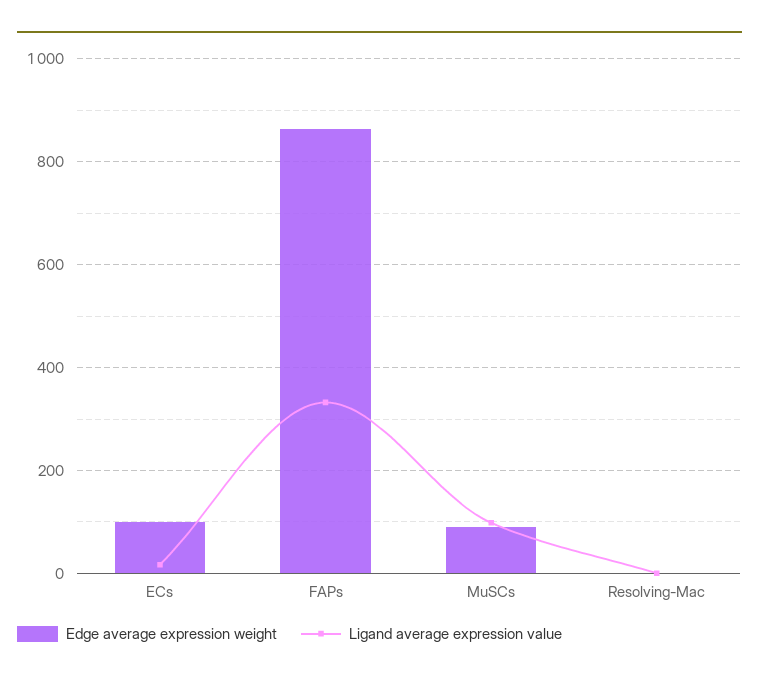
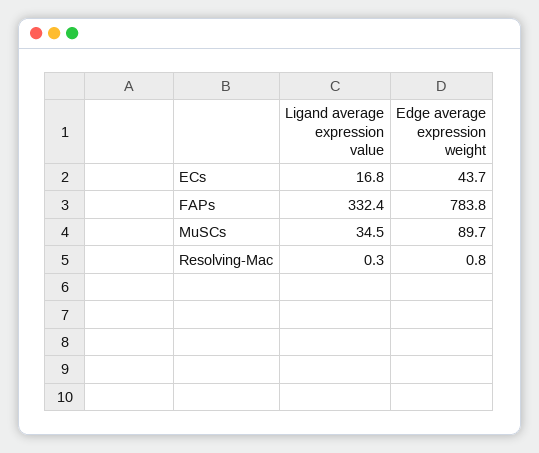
  {
    "Edge average expression weight": {
-     "ECs": 100,
+     "ECs": 43.7,
-     "FAPs": 860,
+     "FAPs": 783.8,
      "MuSCs": 89.7,
      "Resolving-Mac": 0.8
    },
    "Ligand average expression value": {
      "ECs": 16.8,
      "FAPs": 332.4,
-     "MuSCs": 100,
+     "MuSCs": 34.5,
      "Resolving-Mac": 0.3
    }
  }

